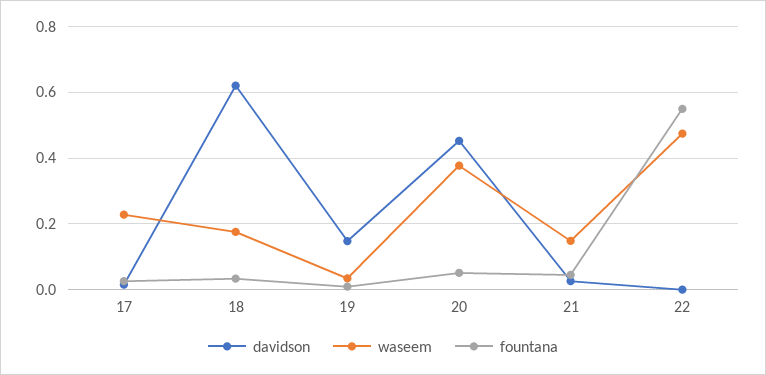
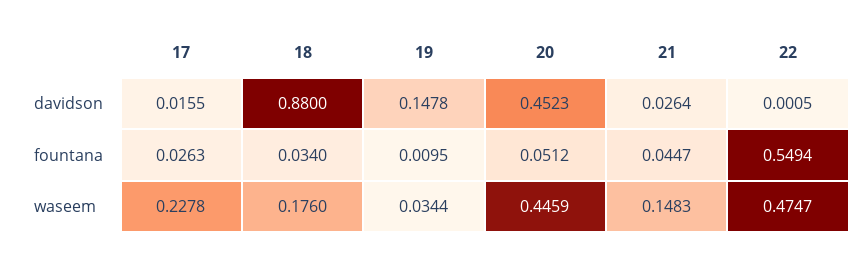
  {
    "davidson": {
      "17": 0.0155,
-     "18": 0.62,
+     "18": 0.88,
      "19": 0.1478,
      "20": 0.4523,
      "21": 0.0264,
      "22": 0.0005
    },
    "waseem": {
      "17": 0.2278,
      "18": 0.176,
      "19": 0.0344,
-     "20": 0.38,
+     "20": 0.4459,
      "21": 0.1483,
      "22": 0.4747
    },
    "fountana": {
      "17": 0.0263,
      "18": 0.034,
      "19": 0.0095,
      "20": 0.0512,
      "21": 0.0447,
      "22": 0.5494
    }
  }

